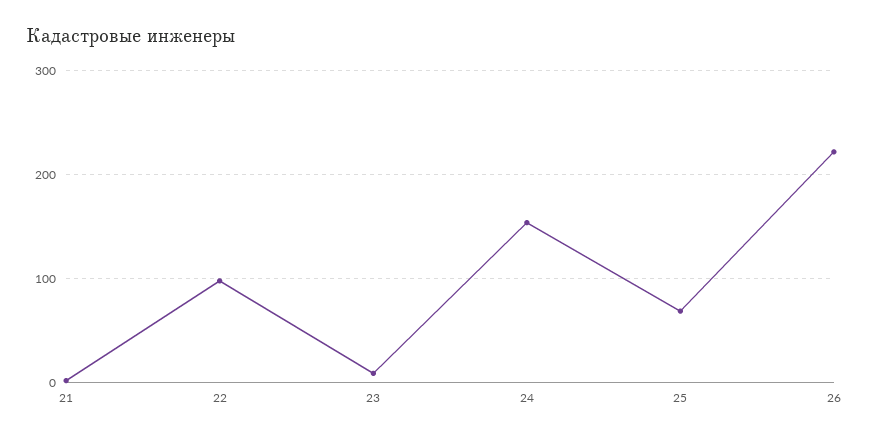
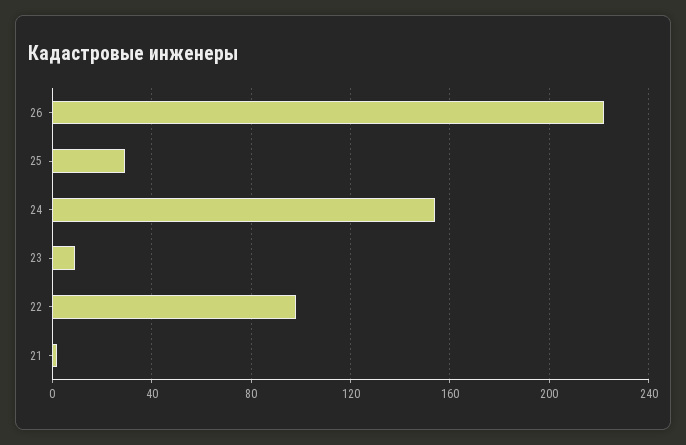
  {
    "21": 0,
    "22": 100,
    "23": 10,
    "24": 155,
-   "25": 70,
+   "25": 30,
    "26": 220
  }

